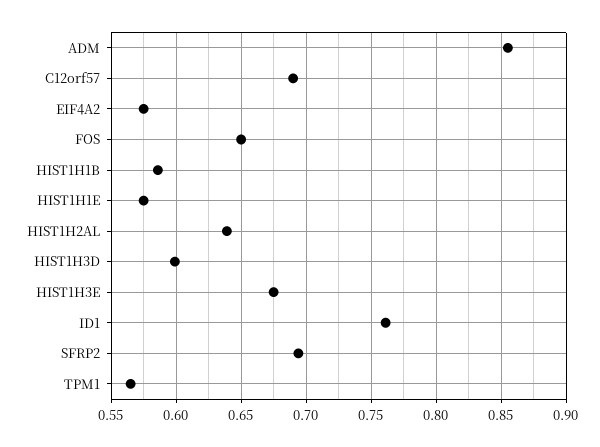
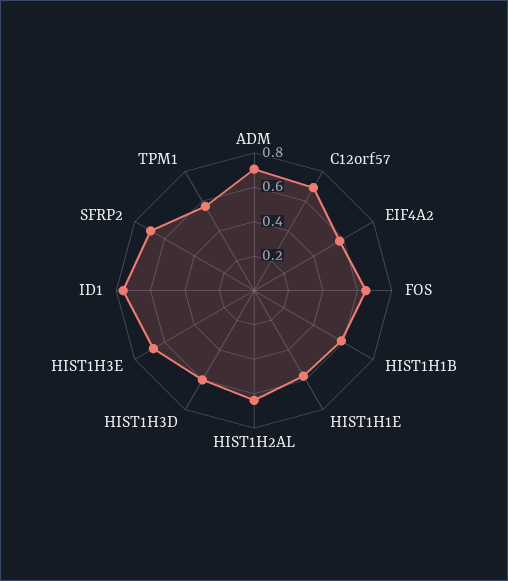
  {
-   "ADM": 0.855,
+   "ADM": 0.7,
    "C12orf57": 0.69,
    "EIF4A2": 0.575,
    "FOS": 0.65,
    "HIST1H1B": 0.585,
    "HIST1H1E": 0.575,
    "HIST1H2AL": 0.64,
    "HIST1H3D": 0.6,
    "HIST1H3E": 0.675,
    "ID1": 0.76,
    "SFRP2": 0.695,
    "TPM1": 0.565
  }

